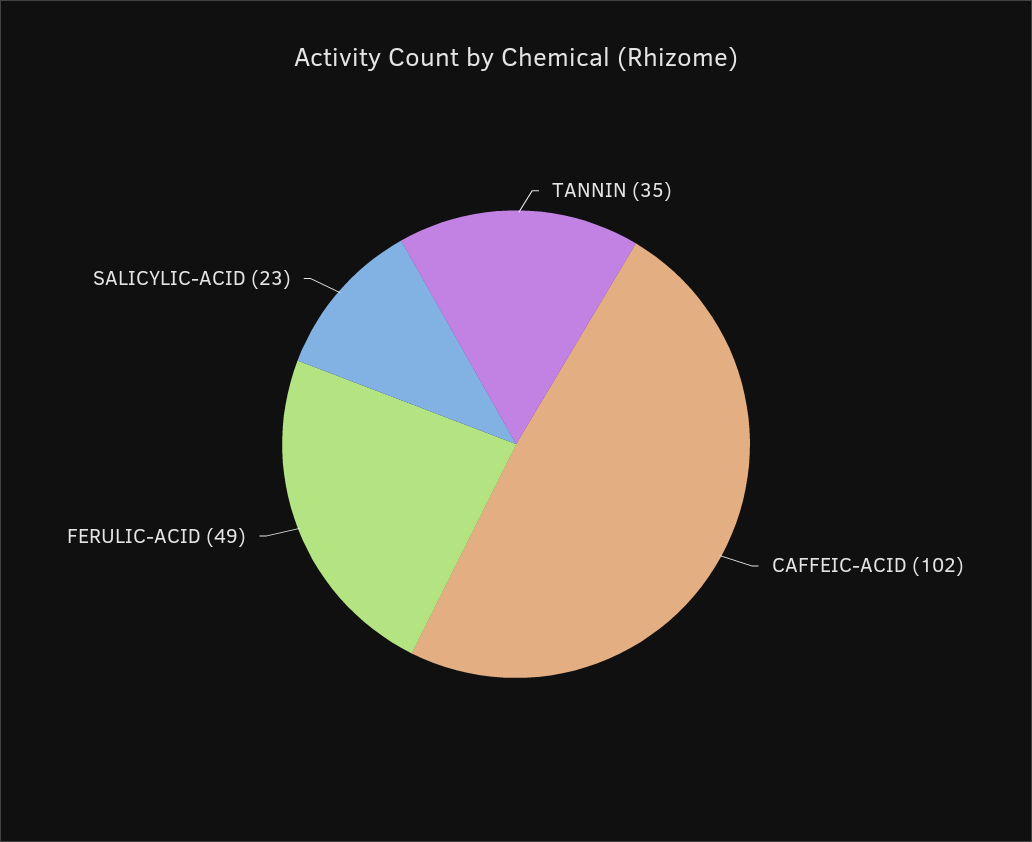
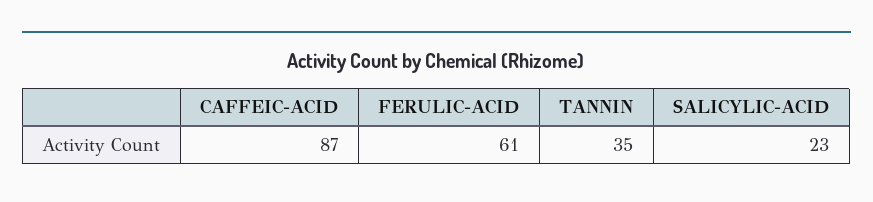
  {
    "TANNIN": 35,
-   "CAFFEIC-ACID": 102,
+   "CAFFEIC-ACID": 87,
-   "FERULIC-ACID": 49,
+   "FERULIC-ACID": 61,
    "SALICYLIC-ACID": 23
  }

